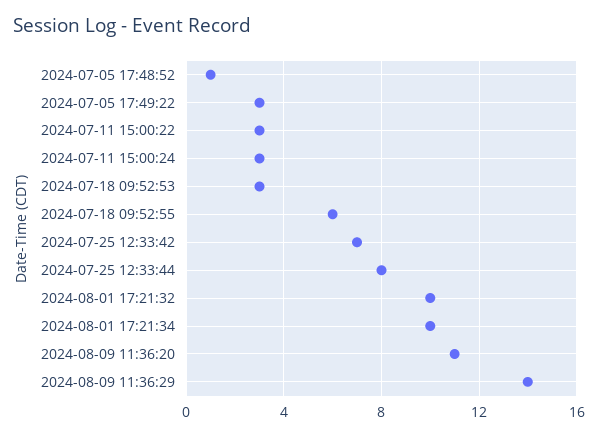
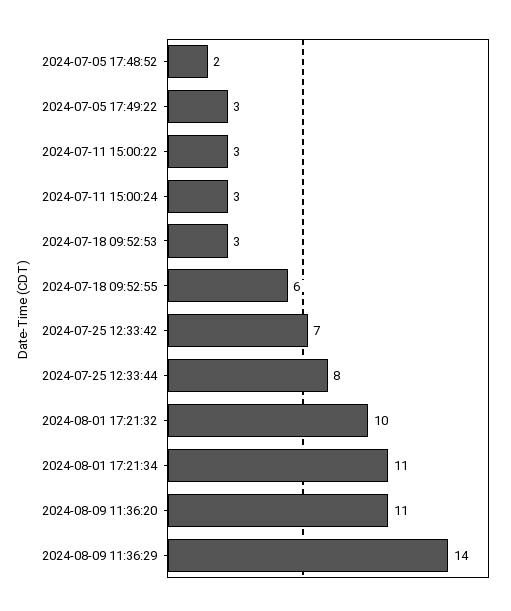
  {
-   "2024-07-05 17:48:52": 1,
+   "2024-07-05 17:48:52": 2,
    "2024-07-05 17:49:22": 3,
    "2024-07-11 15:00:22": 3,
    "2024-07-11 15:00:24": 3,
    "2024-07-18 09:52:53": 3,
    "2024-07-18 09:52:55": 6,
    "2024-07-25 12:33:42": 7,
    "2024-07-25 12:33:44": 8,
    "2024-08-01 17:21:32": 10,
-   "2024-08-01 17:21:34": 10,
+   "2024-08-01 17:21:34": 11,
    "2024-08-09 11:36:20": 11,
    "2024-08-09 11:36:29": 14
  }

